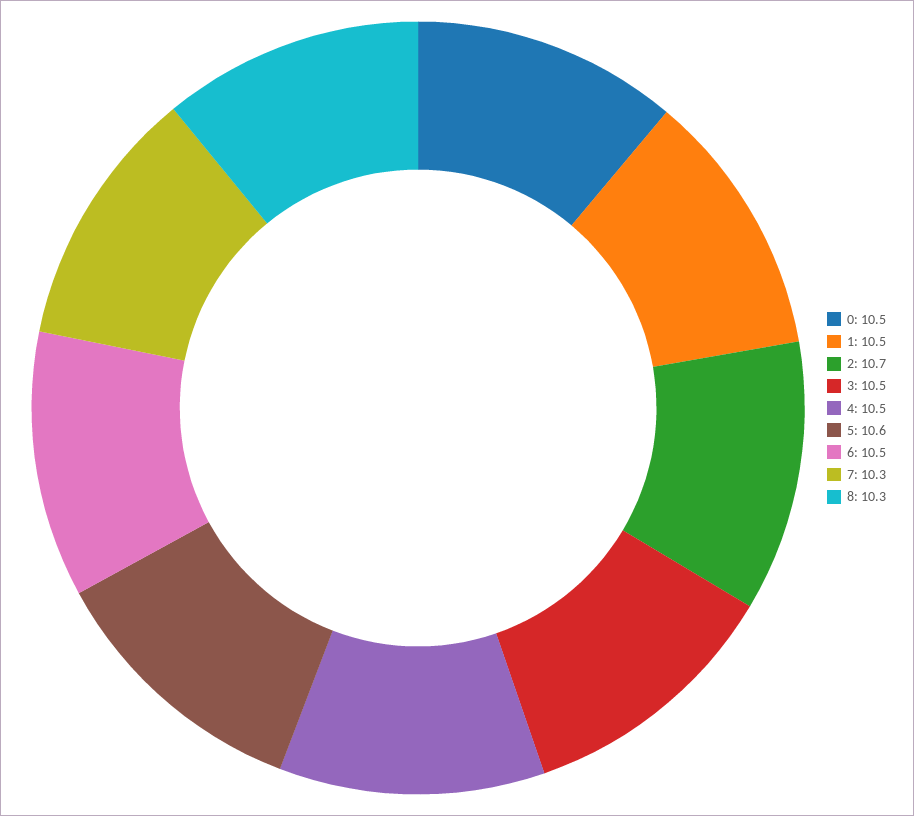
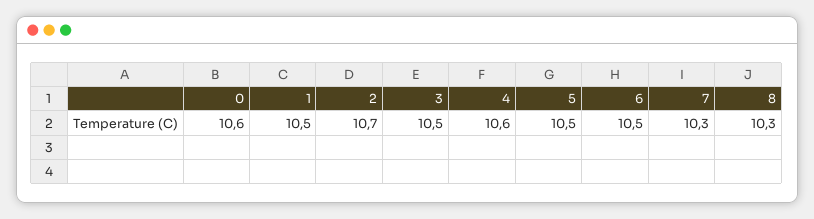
  {
-   "0": 10.5,
+   "0": 10.6,
    "1": 10.5,
    "2": 10.7,
    "3": 10.5,
-   "4": 10.5,
+   "4": 10.6,
-   "5": 10.6,
+   "5": 10.5,
    "6": 10.5,
    "7": 10.3,
    "8": 10.3
  }

